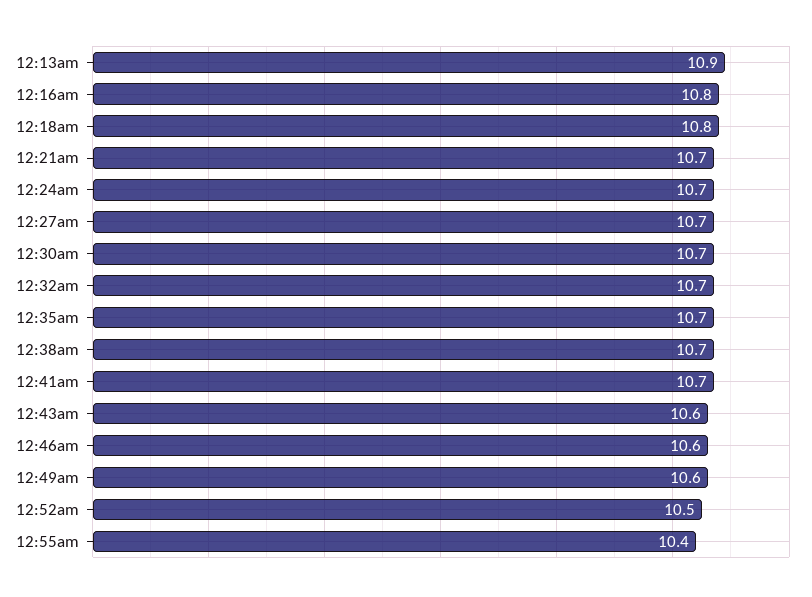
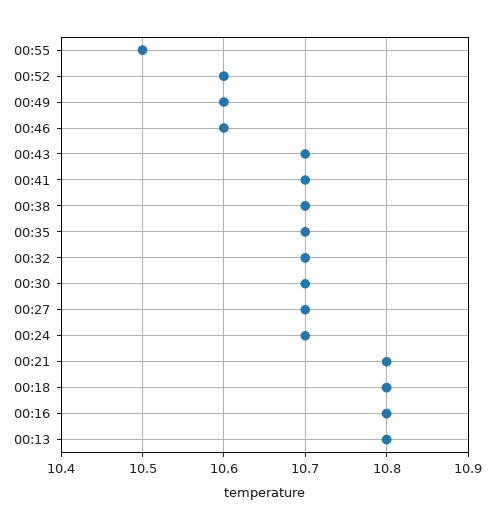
  {
-   "12:13am": 10.9,
+   "12:13am": 10.8,
    "12:16am": 10.8,
    "12:18am": 10.8,
-   "12:21am": 10.7,
+   "12:21am": 10.8,
    "12:24am": 10.7,
    "12:27am": 10.7,
    "12:30am": 10.7,
    "12:32am": 10.7,
    "12:35am": 10.7,
    "12:38am": 10.7,
    "12:41am": 10.7,
-   "12:43am": 10.6,
+   "12:43am": 10.7,
    "12:46am": 10.6,
    "12:49am": 10.6,
-   "12:52am": 10.5,
+   "12:52am": 10.6,
-   "12:55am": 10.4
+   "12:55am": 10.5
  }

